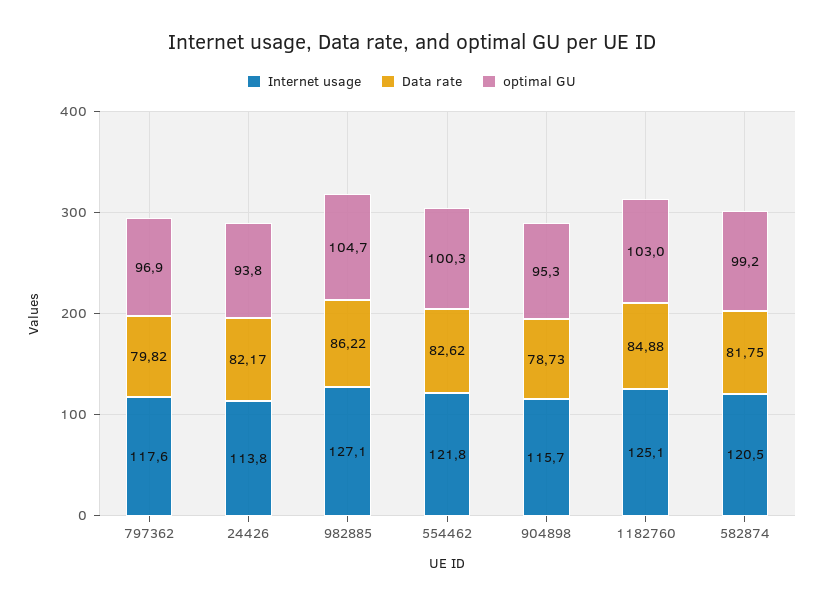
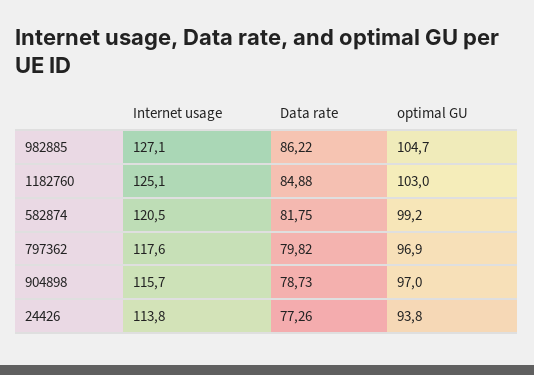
  {
    "Internet usage": {
      "797362": 117.6,
      "24426": 113.8,
      "982885": 127.1,
-     "554462": 121.8,
      "904898": 115.7,
      "1182760": 125.1,
      "582874": 120.5
    },
    "Data rate": {
      "797362": 79.82,
-     "24426": 82.17,
+     "24426": 77.26,
      "982885": 86.22,
-     "554462": 82.62,
      "904898": 78.73,
      "1182760": 84.88,
      "582874": 81.75
    },
    "optimal GU": {
      "797362": 96.9,
      "24426": 93.8,
      "982885": 104.7,
-     "554462": 100.3,
-     "904898": 95.3,
+     "904898": 97,
      "1182760": 103,
      "582874": 99.2
    }
  }

